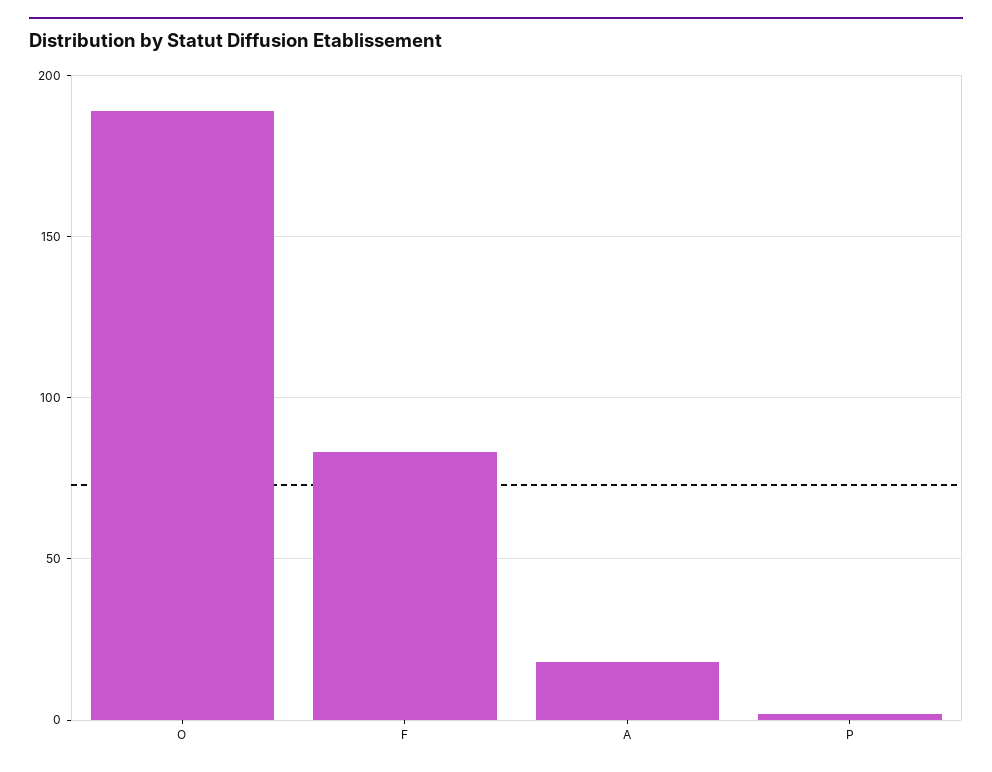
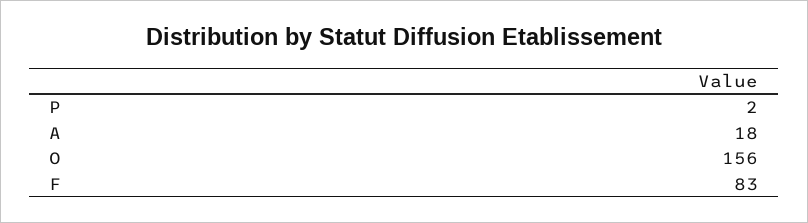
  {
-   "O": 190,
+   "O": 156,
    "F": 83,
    "A": 18,
    "P": 2
  }

